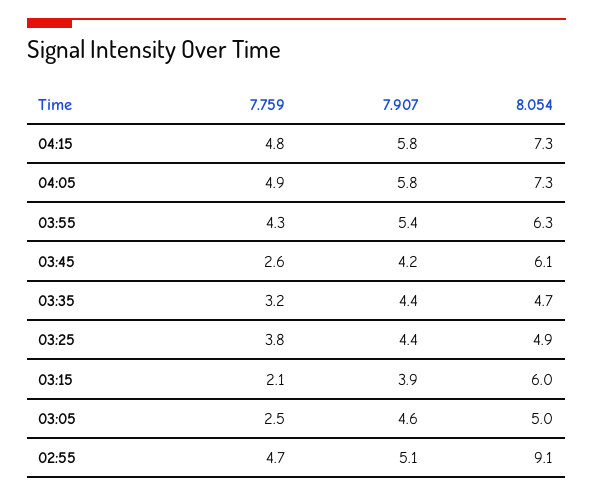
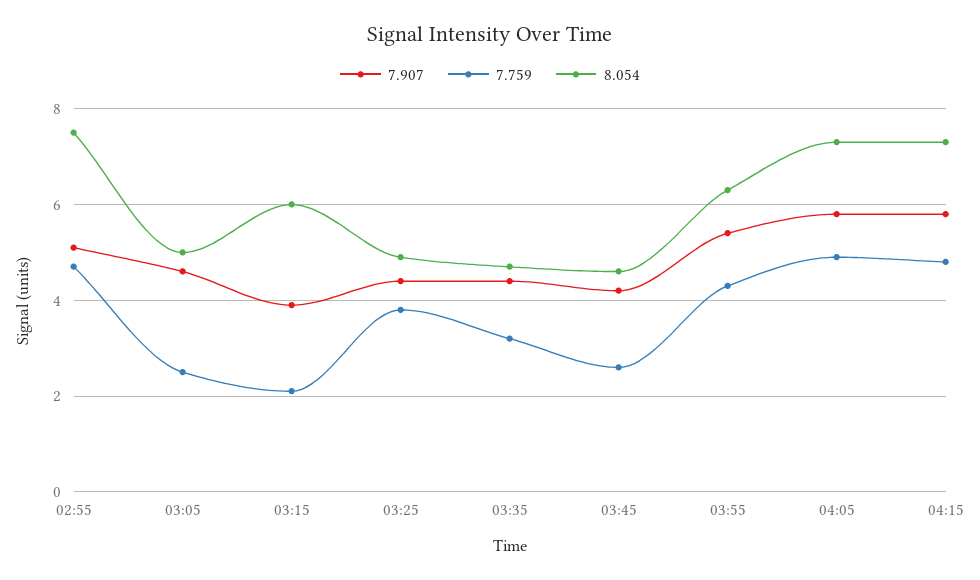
  {
    "7.759": {
      "04:15": 4.8,
      "04:05": 4.9,
      "03:55": 4.3,
      "03:45": 2.6,
      "03:35": 3.2,
      "03:25": 3.8,
      "03:15": 2.1,
      "03:05": 2.5,
      "02:55": 4.7
    },
    "7.907": {
      "04:15": 5.8,
      "04:05": 5.8,
      "03:55": 5.4,
      "03:45": 4.2,
      "03:35": 4.4,
      "03:25": 4.4,
      "03:15": 3.9,
      "03:05": 4.6,
      "02:55": 5.1
    },
    "8.054": {
      "04:15": 7.3,
      "04:05": 7.3,
      "03:55": 6.3,
-     "03:45": 6.1,
+     "03:45": 4.5,
      "03:35": 4.7,
      "03:25": 4.9,
      "03:15": 6,
      "03:05": 5,
-     "02:55": 9.1
+     "02:55": 7.5
    }
  }

